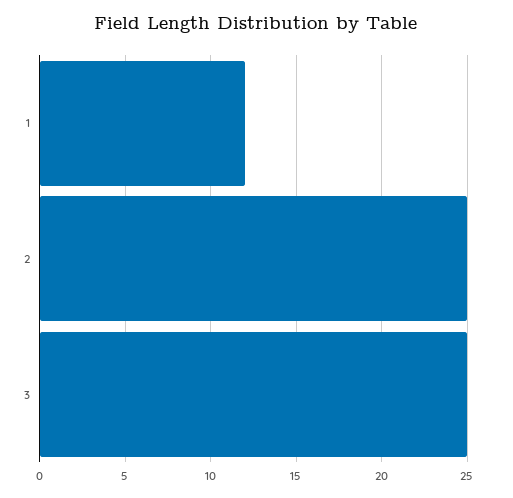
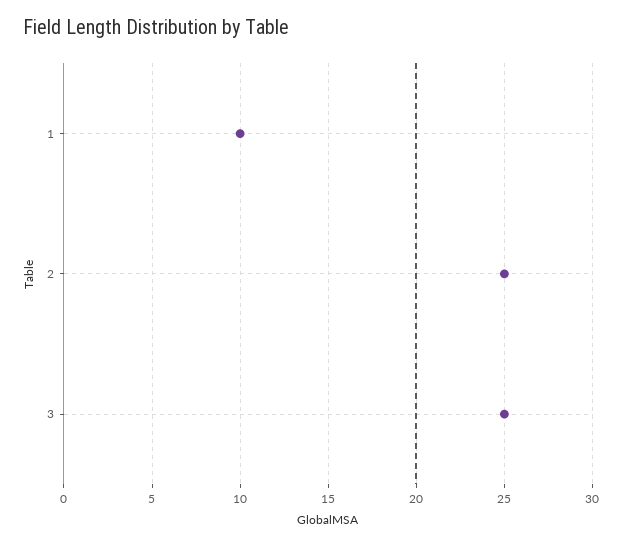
  {
-   "1": 12,
+   "1": 10,
    "2": 25,
    "3": 25
  }

